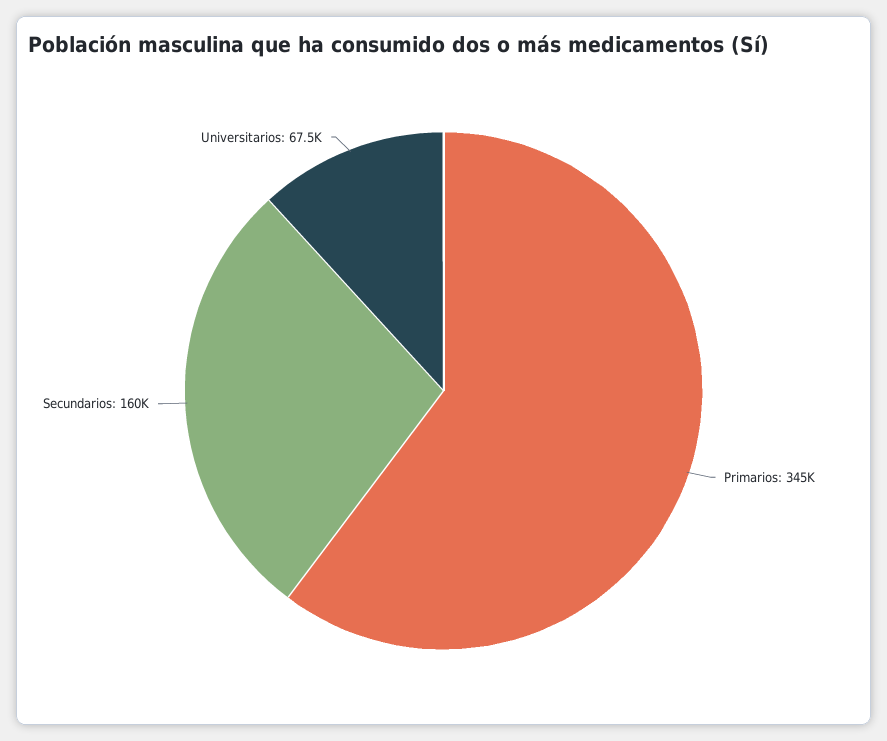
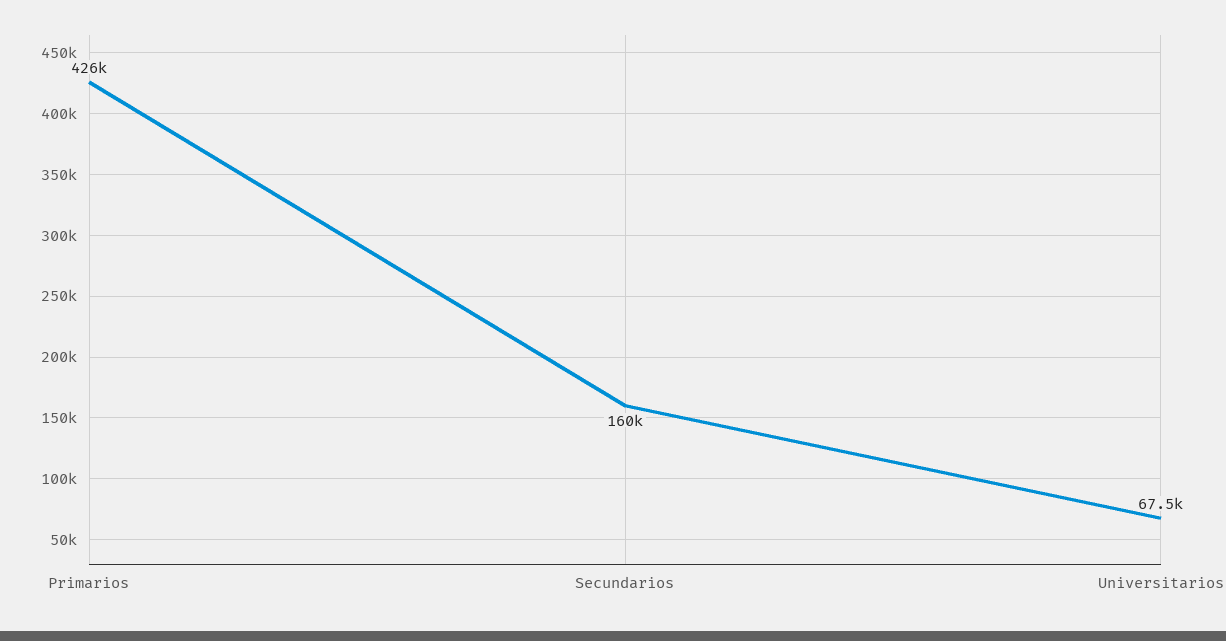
  {
-   "Primarios": 345000,
+   "Primarios": 426000,
    "Secundarios": 160000,
    "Universitarios": 67500
  }

